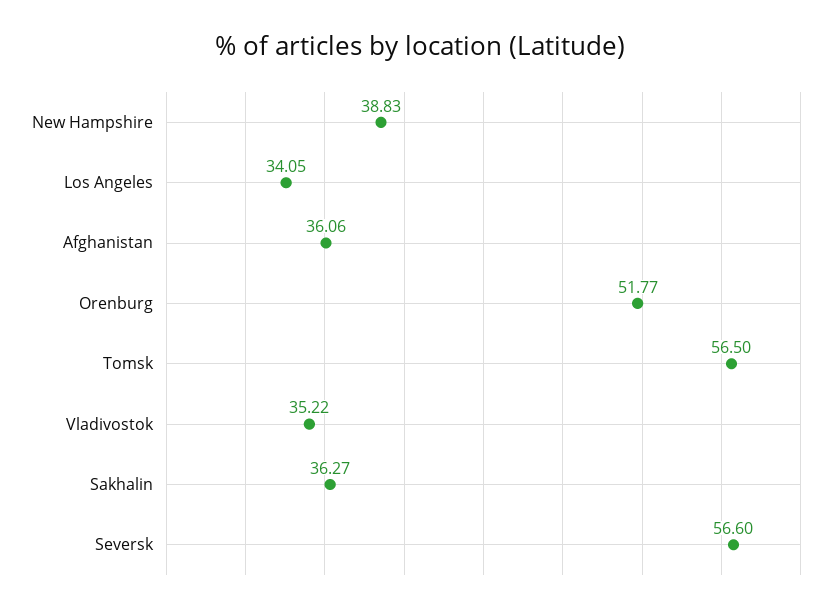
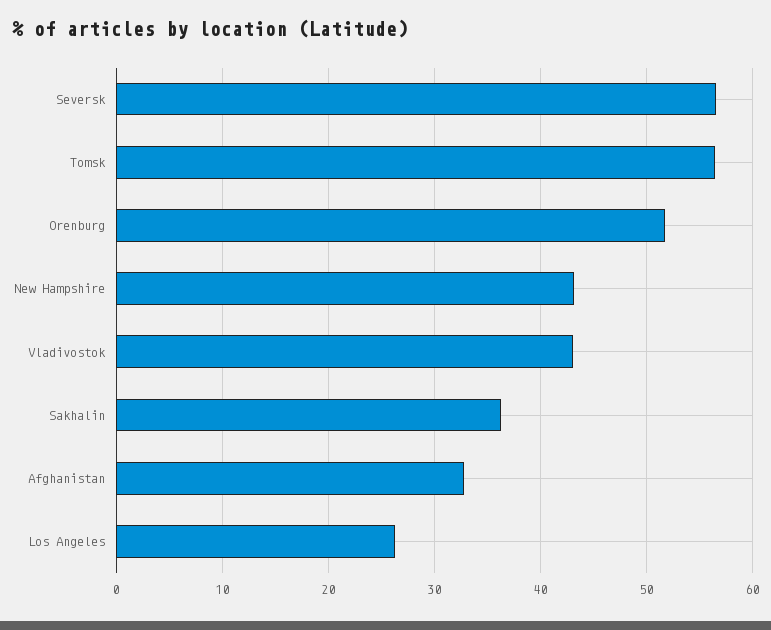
  {
-   "New Hampshire": 38.83,
+   "New Hampshire": 43,
-   "Los Angeles": 34.05,
+   "Los Angeles": 26,
-   "Afghanistan": 36.06,
+   "Afghanistan": 33,
    "Orenburg": 51.77,
    "Tomsk": 56.5,
-   "Vladivostok": 35.22,
+   "Vladivostok": 43,
    "Sakhalin": 36.27,
    "Seversk": 56.6
  }

